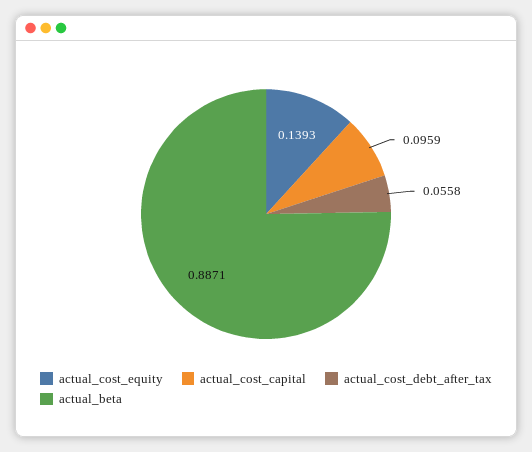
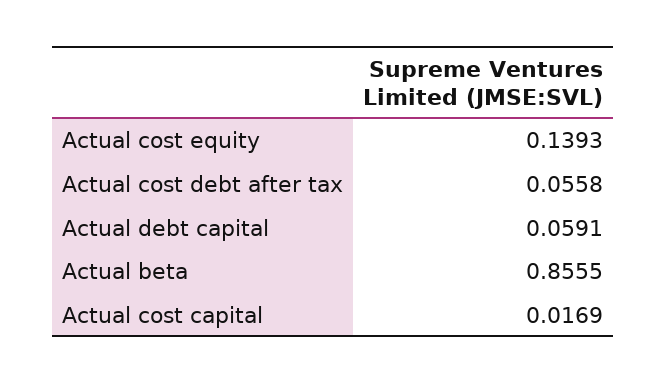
  {
    "actual_cost_equity": 0.1393,
-   "actual_cost_capital": 0.0959,
+   "actual_cost_capital": 0.0169,
    "actual_cost_debt_after_tax": 0.0558,
-   "actual_beta": 0.8871
+   "actual_beta": 0.8555,
+   "Actual debt capital": 0.0591
  }

